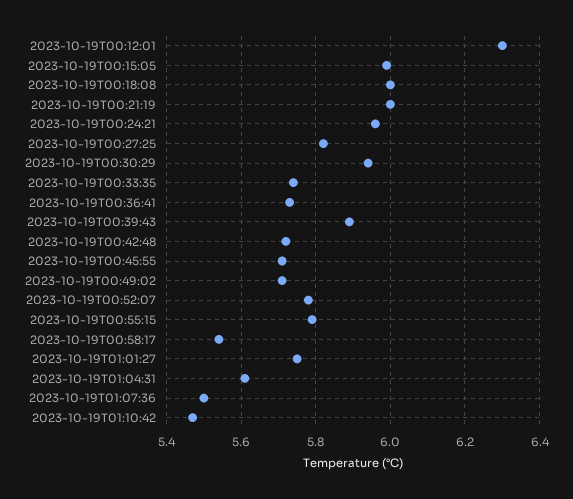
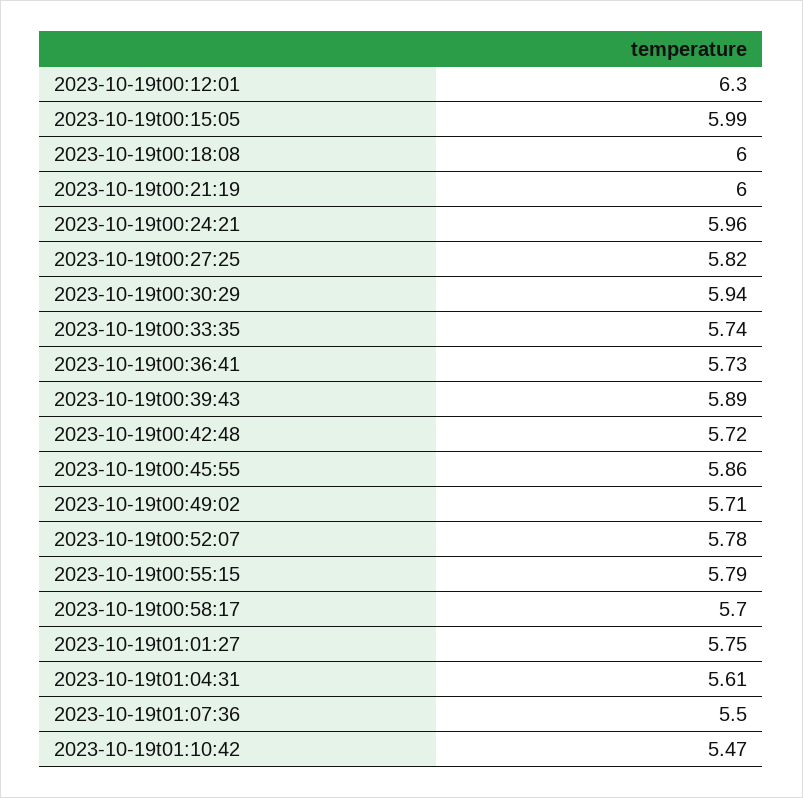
  {
    "2023-10-19T00:12:01": 6.3,
    "2023-10-19T00:15:05": 5.99,
    "2023-10-19T00:18:08": 6,
    "2023-10-19T00:21:19": 6,
    "2023-10-19T00:24:21": 5.96,
    "2023-10-19T00:27:25": 5.82,
    "2023-10-19T00:30:29": 5.94,
    "2023-10-19T00:33:35": 5.74,
    "2023-10-19T00:36:41": 5.73,
    "2023-10-19T00:39:43": 5.89,
    "2023-10-19T00:42:48": 5.72,
-   "2023-10-19T00:45:55": 5.7,
+   "2023-10-19T00:45:55": 5.86,
    "2023-10-19T00:49:02": 5.71,
    "2023-10-19T00:52:07": 5.78,
    "2023-10-19T00:55:15": 5.79,
-   "2023-10-19T00:58:17": 5.55,
+   "2023-10-19T00:58:17": 5.7,
    "2023-10-19T01:01:27": 5.75,
    "2023-10-19T01:04:31": 5.61,
    "2023-10-19T01:07:36": 5.5,
    "2023-10-19T01:10:42": 5.47
  }

